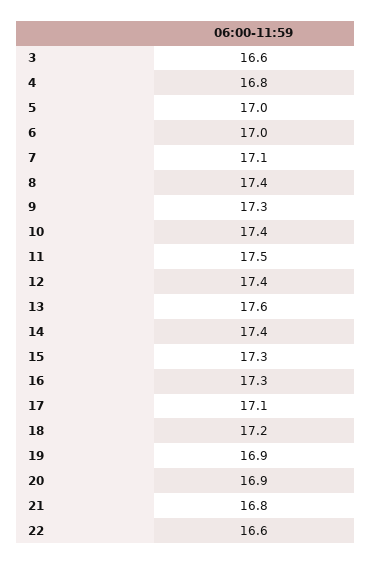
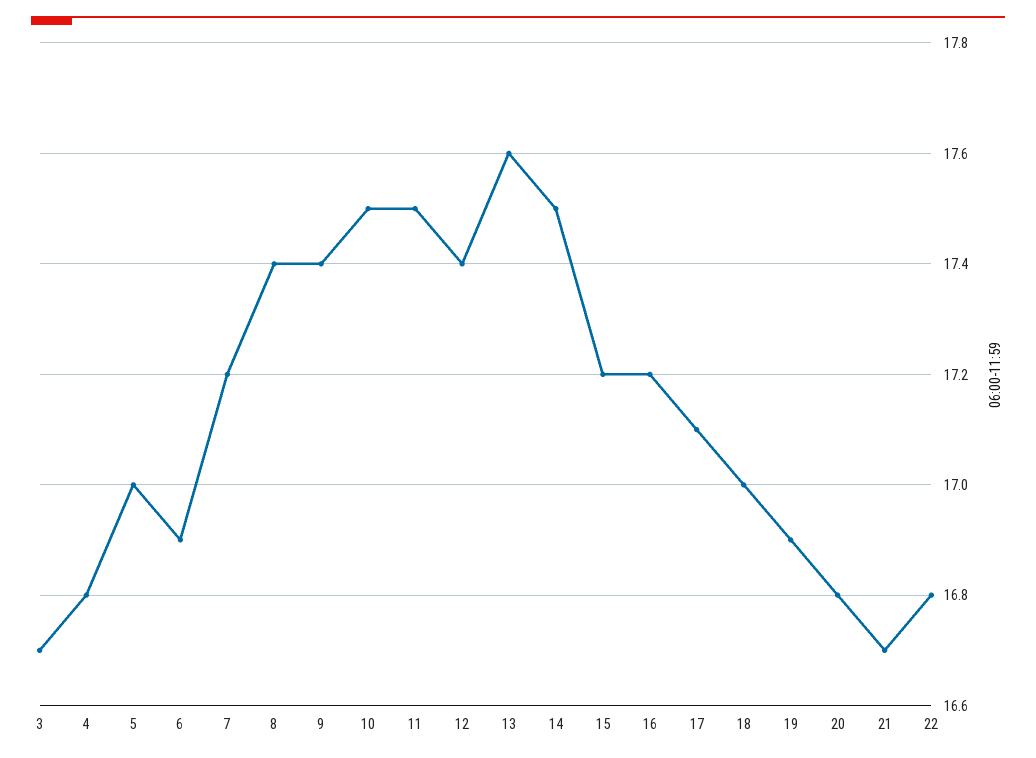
  {
-   "3": 16.6,
+   "3": 16.7,
    "4": 16.8,
    "5": 17,
-   "6": 17,
+   "6": 16.9,
-   "7": 17.1,
+   "7": 17.2,
    "8": 17.4,
-   "9": 17.3,
+   "9": 17.4,
-   "10": 17.4,
+   "10": 17.5,
    "11": 17.5,
    "12": 17.4,
    "13": 17.6,
-   "14": 17.4,
+   "14": 17.5,
-   "15": 17.3,
+   "15": 17.2,
-   "16": 17.3,
+   "16": 17.2,
    "17": 17.1,
-   "18": 17.2,
+   "18": 17,
    "19": 16.9,
-   "20": 16.9,
+   "20": 16.8,
-   "21": 16.8,
+   "21": 16.7,
-   "22": 16.6
+   "22": 16.8
  }

